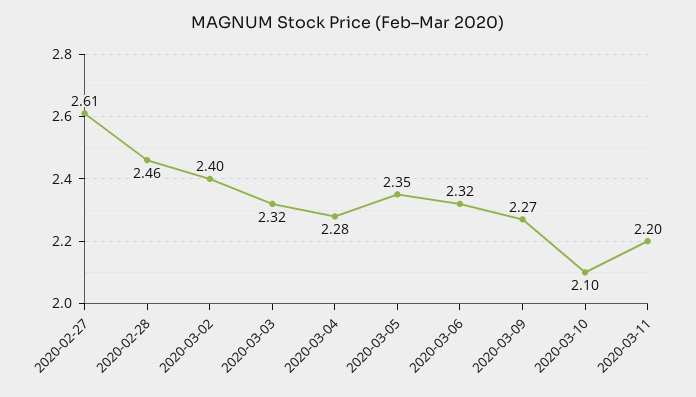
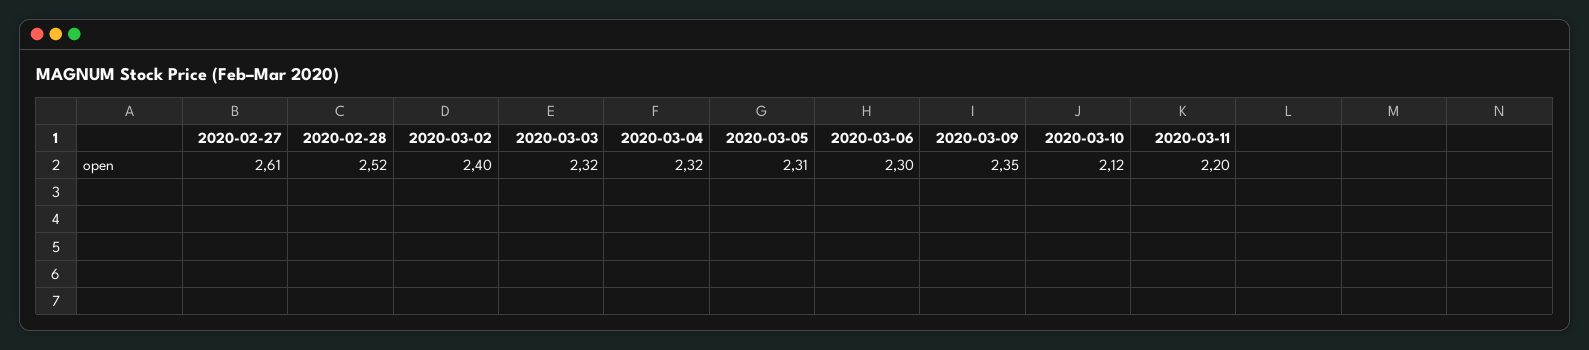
  {
    "2020-02-27": 2.61,
-   "2020-02-28": 2.46,
+   "2020-02-28": 2.52,
    "2020-03-02": 2.4,
    "2020-03-03": 2.32,
-   "2020-03-04": 2.28,
+   "2020-03-04": 2.32,
-   "2020-03-05": 2.35,
+   "2020-03-05": 2.31,
-   "2020-03-06": 2.32,
+   "2020-03-06": 2.3,
-   "2020-03-09": 2.27,
+   "2020-03-09": 2.35,
-   "2020-03-10": 2.1,
+   "2020-03-10": 2.12,
    "2020-03-11": 2.2
  }

